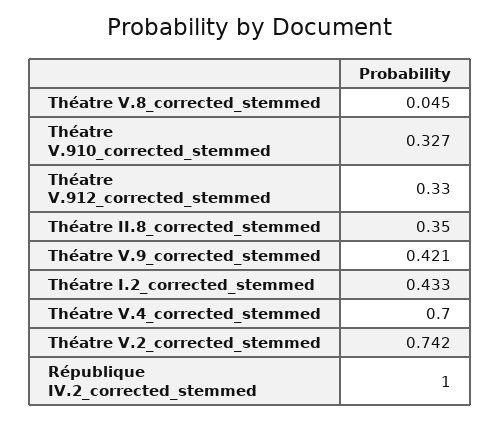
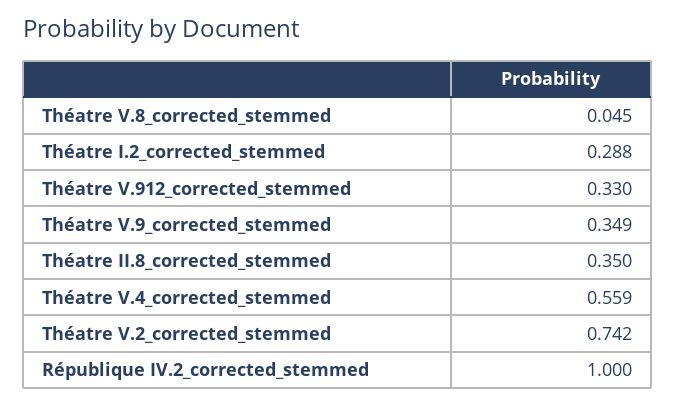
  {
    "Théatre V.8_corrected_stemmed": 0.045,
-   "Théatre V.910_corrected_stemmed": 0.327,
    "Théatre V.912_corrected_stemmed": 0.33,
    "Théatre II.8_corrected_stemmed": 0.35,
-   "Théatre V.9_corrected_stemmed": 0.421,
+   "Théatre V.9_corrected_stemmed": 0.349,
-   "Théatre I.2_corrected_stemmed": 0.433,
+   "Théatre I.2_corrected_stemmed": 0.288,
-   "Théatre V.4_corrected_stemmed": 0.7,
+   "Théatre V.4_corrected_stemmed": 0.559,
    "Théatre V.2_corrected_stemmed": 0.742,
    "République IV.2_corrected_stemmed": 1
  }

